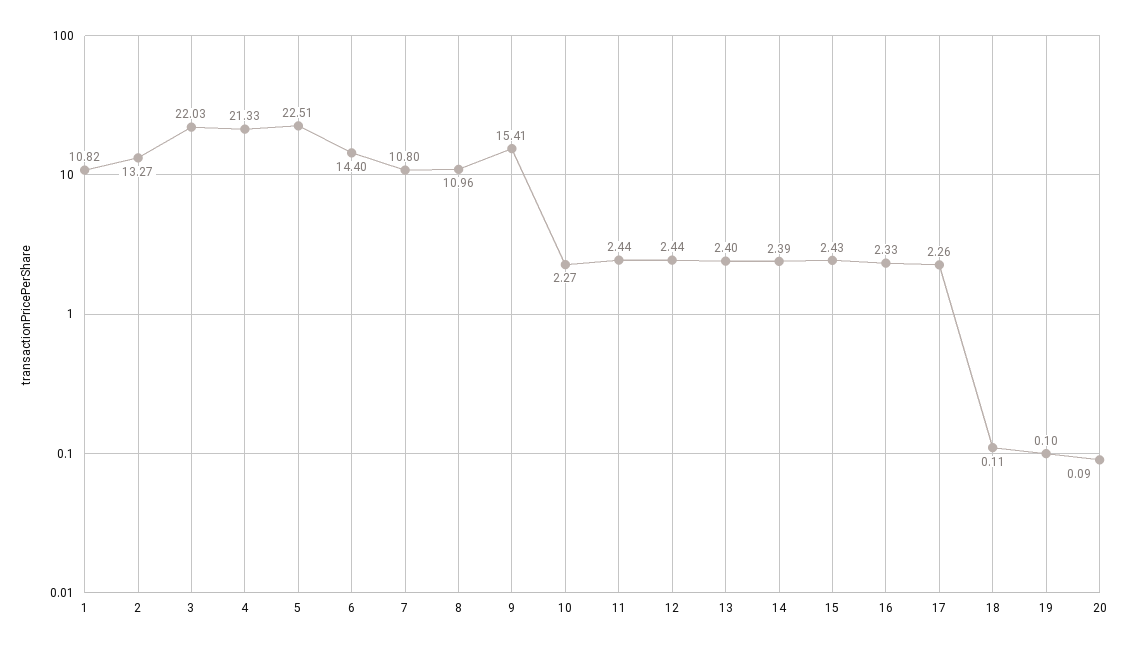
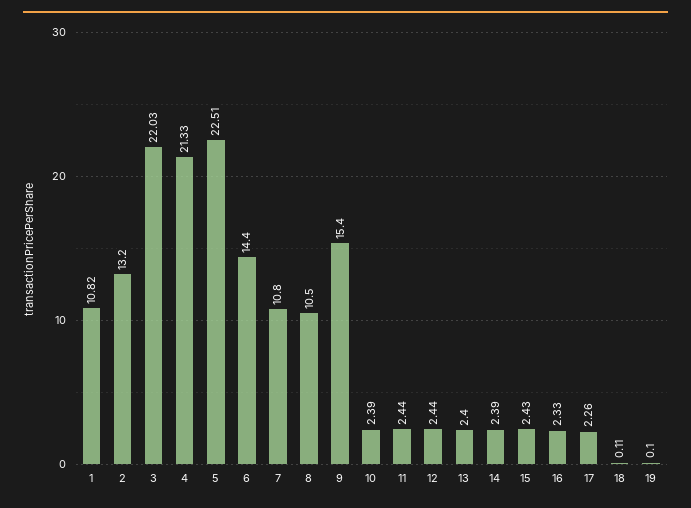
  {
    "1": 10.82,
-   "2": 13.27,
+   "2": 13.2,
    "3": 22.03,
    "4": 21.33,
    "5": 22.51,
    "6": 14.4,
    "7": 10.8,
-   "8": 10.96,
+   "8": 10.5,
-   "9": 15.41,
+   "9": 15.4,
-   "10": 2.27,
+   "10": 2.39,
    "11": 2.44,
    "12": 2.44,
    "13": 2.4,
    "14": 2.39,
    "15": 2.43,
    "16": 2.33,
    "17": 2.26,
    "18": 0.11,
-   "19": 0.1,
+   "19": 0.1
-   "20": 0.09
  }

